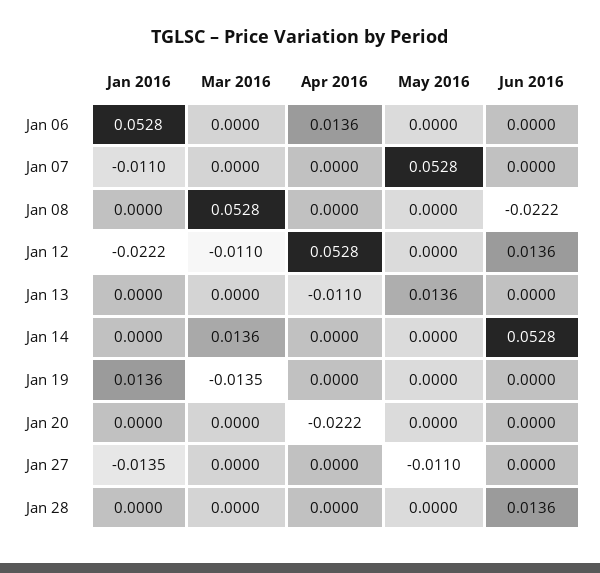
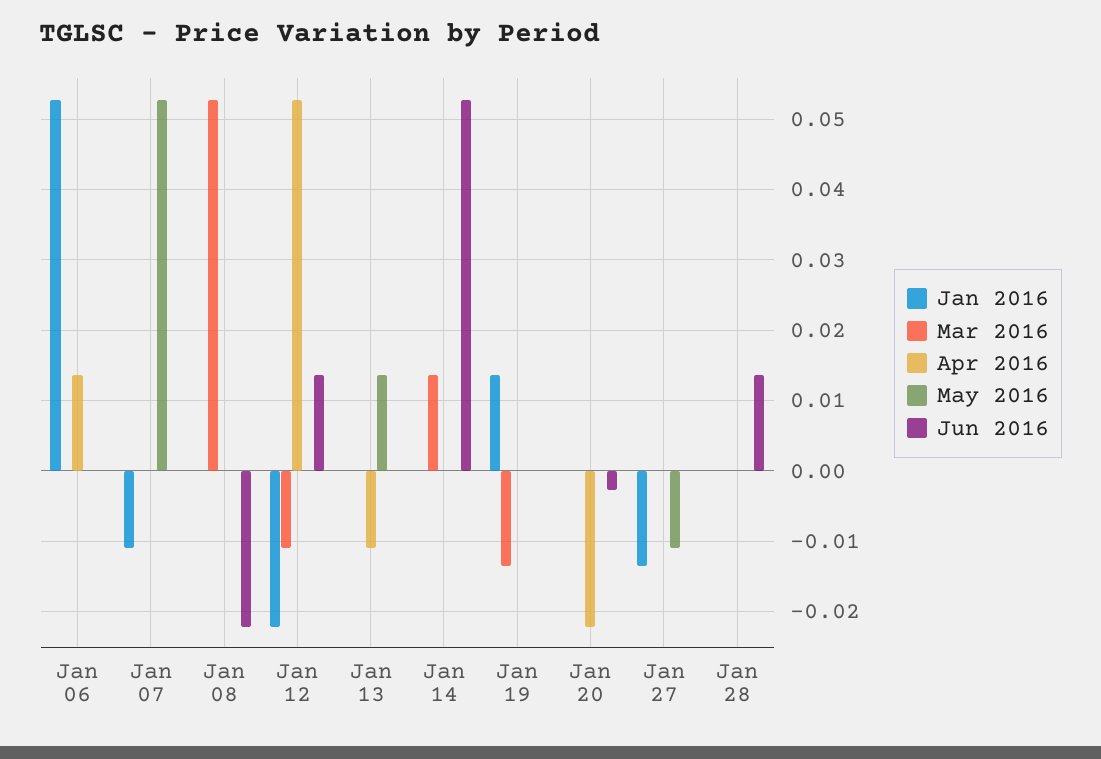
  {
    "Jan 2016": {
      "Jan 06": 0.0528,
      "Jan 07": -0.011,
      "Jan 08": 0,
      "Jan 12": -0.0222,
      "Jan 13": 0,
      "Jan 14": 0,
      "Jan 19": 0.0136,
      "Jan 20": 0,
      "Jan 27": -0.0135,
      "Jan 28": 0
    },
    "Mar 2016": {
      "Jan 06": 0,
      "Jan 07": 0,
      "Jan 08": 0.0528,
      "Jan 12": -0.011,
      "Jan 13": 0,
      "Jan 14": 0.0136,
      "Jan 19": -0.0135,
      "Jan 20": 0,
      "Jan 27": 0,
      "Jan 28": 0
    },
    "Apr 2016": {
      "Jan 06": 0.0136,
      "Jan 07": 0,
      "Jan 08": 0,
      "Jan 12": 0.0528,
      "Jan 13": -0.011,
      "Jan 14": 0,
      "Jan 19": 0,
      "Jan 20": -0.0222,
      "Jan 27": 0,
      "Jan 28": 0
    },
    "May 2016": {
      "Jan 06": 0,
      "Jan 07": 0.0528,
      "Jan 08": 0,
      "Jan 12": 0,
      "Jan 13": 0.0136,
      "Jan 14": 0,
      "Jan 19": 0,
      "Jan 20": 0,
      "Jan 27": -0.011,
      "Jan 28": 0
    },
    "Jun 2016": {
      "Jan 06": 0,
      "Jan 07": 0,
      "Jan 08": -0.0222,
      "Jan 12": 0.0136,
      "Jan 13": 0,
      "Jan 14": 0.0528,
      "Jan 19": 0,
-     "Jan 20": 0,
+     "Jan 20": -0.003,
      "Jan 27": 0,
      "Jan 28": 0.0136
    }
  }

